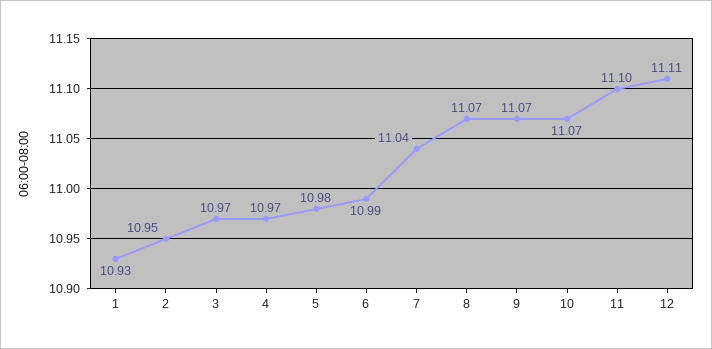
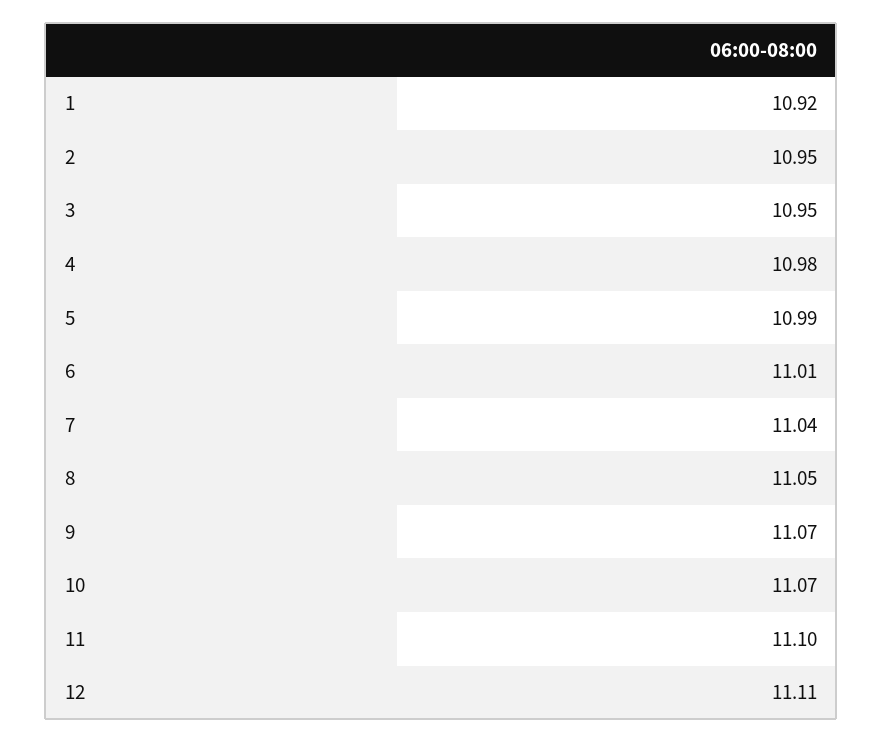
  {
-   "1": 10.93,
+   "1": 10.92,
    "2": 10.95,
-   "3": 10.97,
+   "3": 10.95,
-   "4": 10.97,
+   "4": 10.98,
-   "5": 10.98,
+   "5": 10.99,
-   "6": 10.99,
+   "6": 11.01,
    "7": 11.04,
-   "8": 11.07,
+   "8": 11.05,
    "9": 11.07,
    "10": 11.07,
    "11": 11.1,
    "12": 11.11
  }

